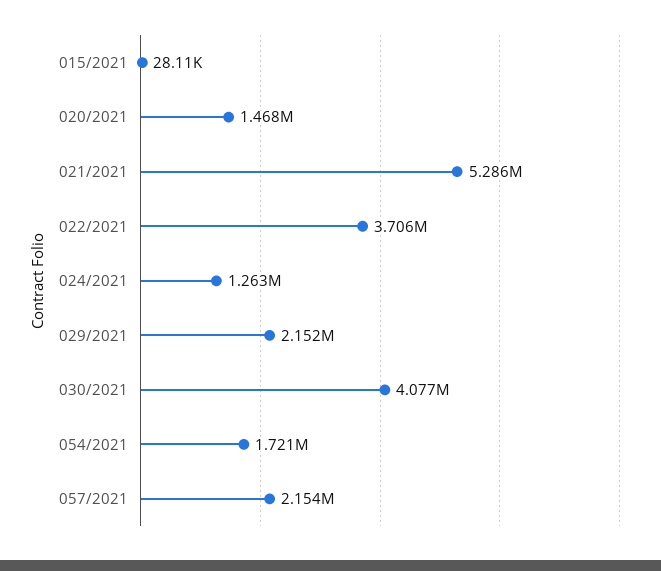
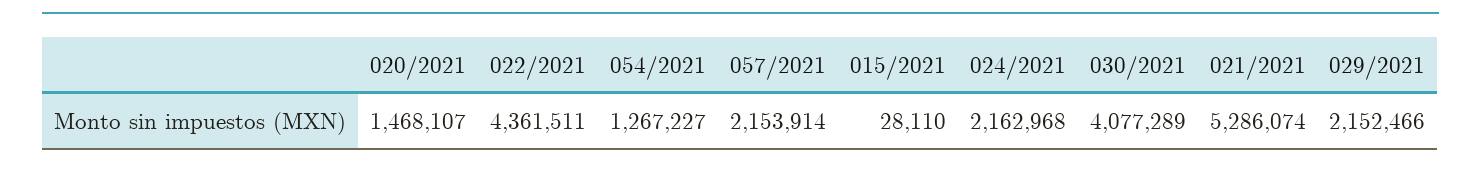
  {
    "015/2021": 28110,
    "020/2021": 1468107,
    "021/2021": 5286074,
-   "022/2021": 3706000,
+   "022/2021": 4361511,
-   "024/2021": 1263000,
+   "024/2021": 2162968,
    "029/2021": 2152466,
    "030/2021": 4077289,
-   "054/2021": 1721000,
+   "054/2021": 1267227,
    "057/2021": 2153914
  }

